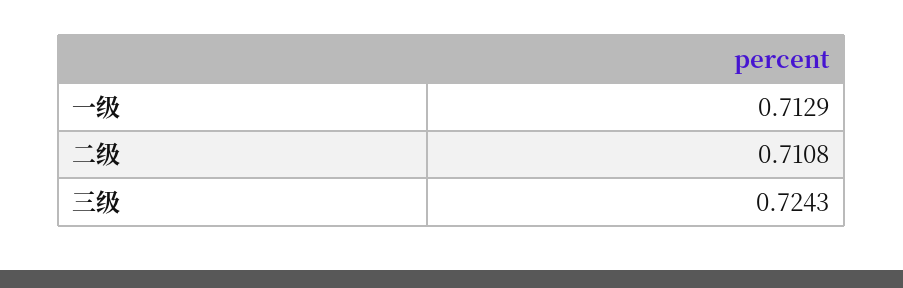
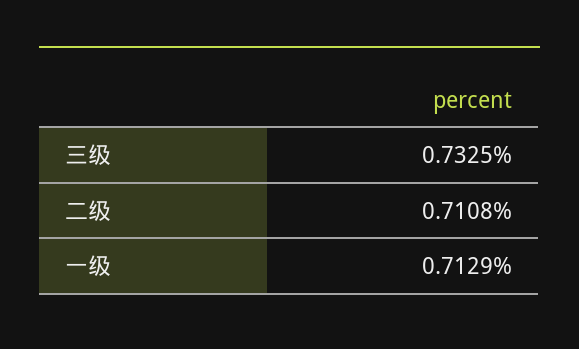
  {
    "一级": 0.7129,
    "二级": 0.7108,
-   "三级": 0.7243
+   "三级": 0.7325
  }

